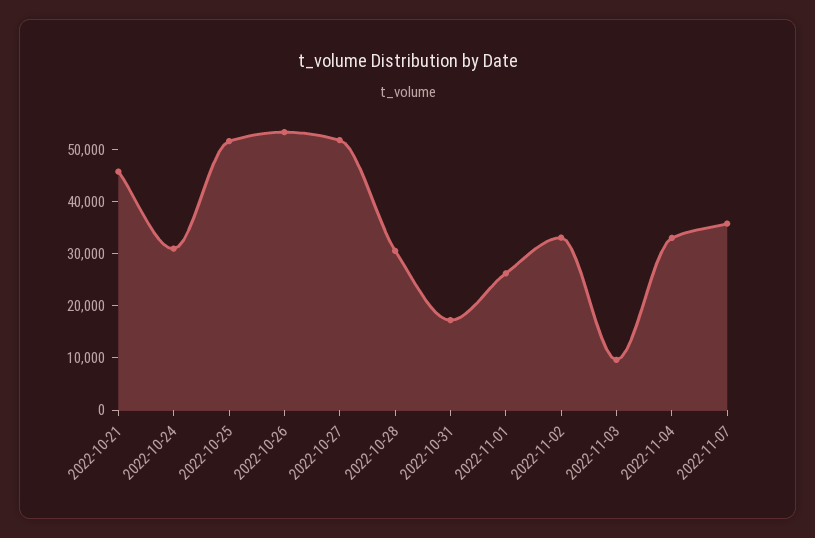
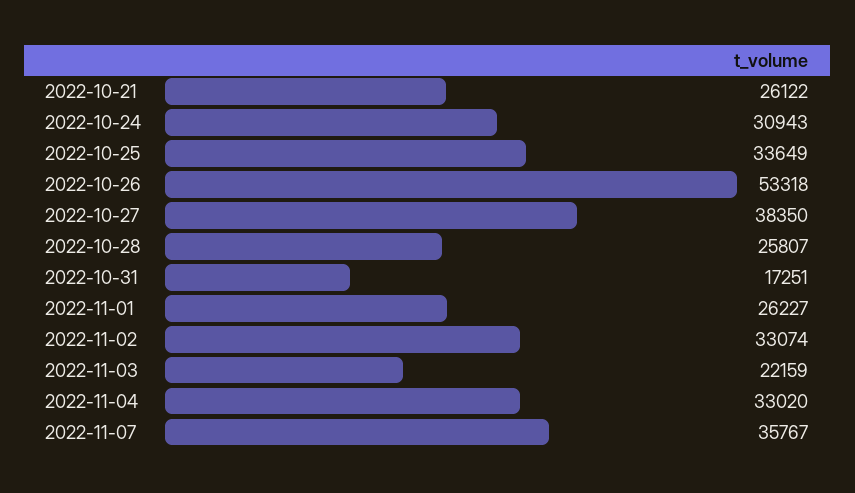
  {
-   "2022-10-21": 46000,
+   "2022-10-21": 26122,
    "2022-10-24": 30943,
-   "2022-10-25": 52000,
+   "2022-10-25": 33649,
    "2022-10-26": 53318,
-   "2022-10-27": 52000,
+   "2022-10-27": 38350,
-   "2022-10-28": 30000,
+   "2022-10-28": 25807,
    "2022-10-31": 17251,
    "2022-11-01": 26227,
    "2022-11-02": 33074,
-   "2022-11-03": 10000,
+   "2022-11-03": 22159,
    "2022-11-04": 33020,
    "2022-11-07": 35767
  }

